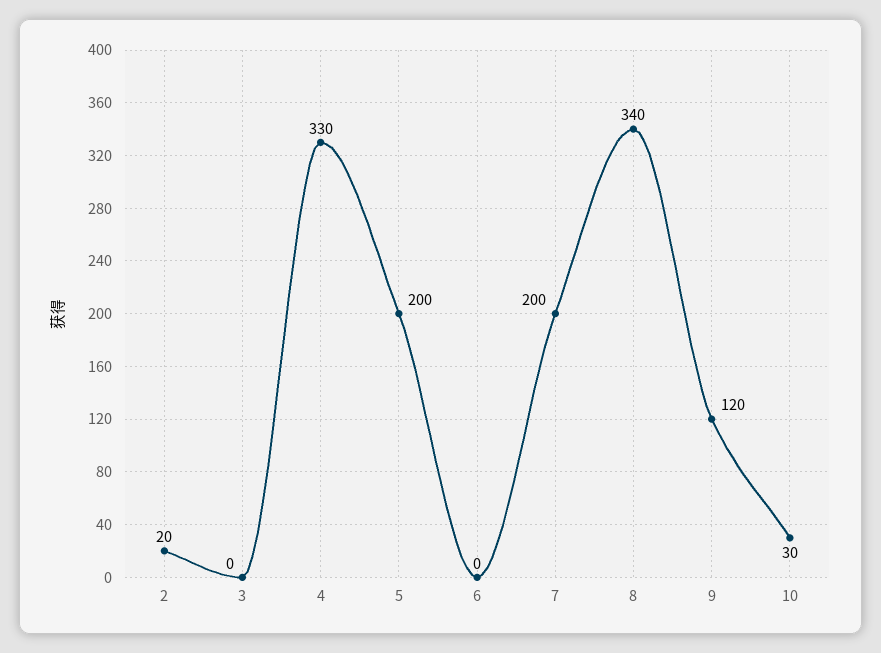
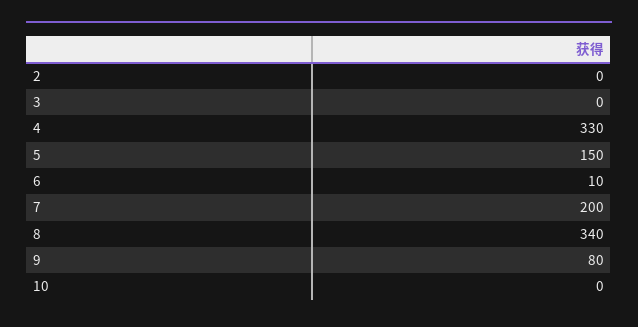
  {
-   "2": 20,
+   "2": 0,
    "3": 0,
    "4": 330,
-   "5": 200,
+   "5": 150,
-   "6": 0,
+   "6": 10,
    "7": 200,
    "8": 340,
-   "9": 120,
+   "9": 80,
-   "10": 30
+   "10": 0
  }

